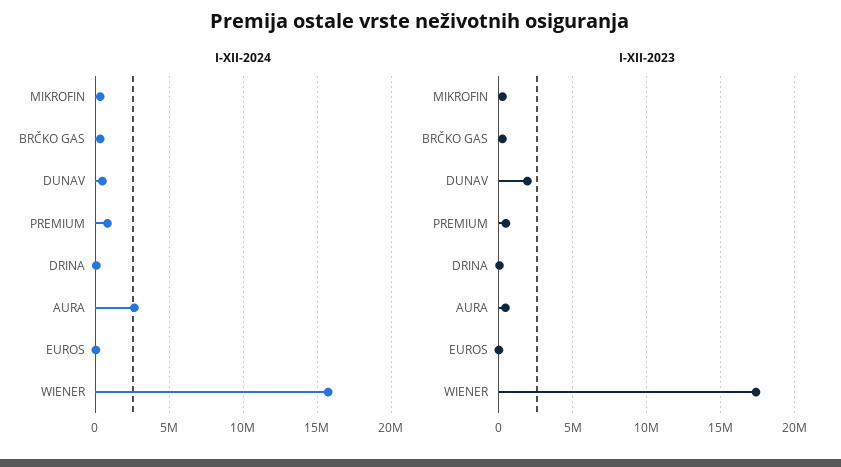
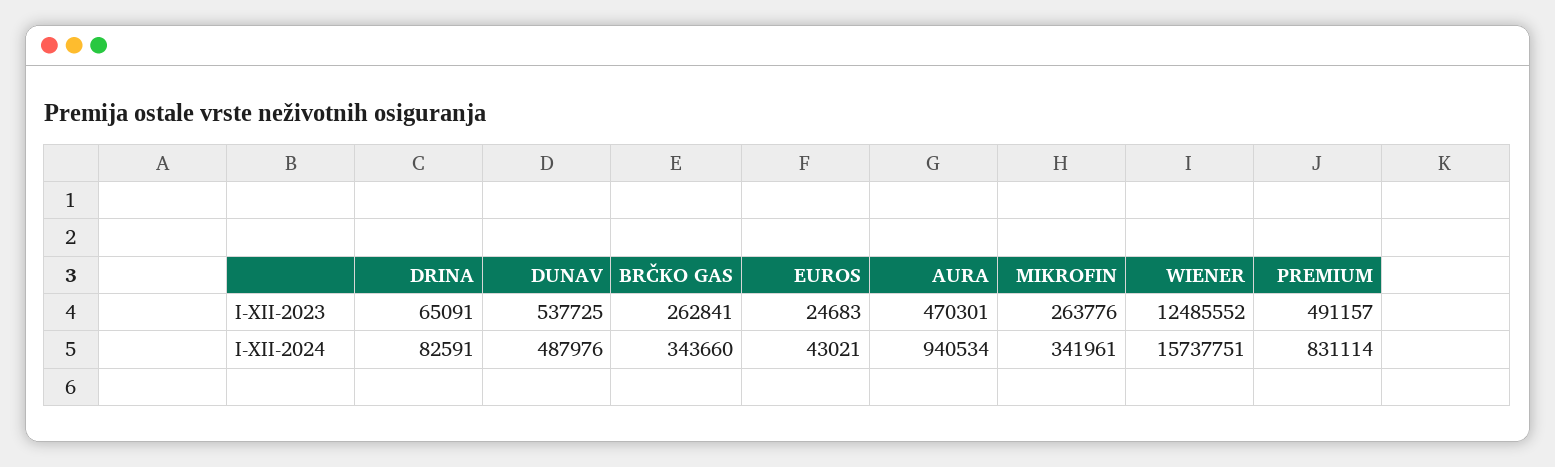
  {
    "I-XII-2024": {
      "MIKROFIN": 341961,
      "BRČKO GAS": 343660,
      "DUNAV": 487976,
      "PREMIUM": 831114,
      "DRINA": 82591,
-     "AURA": 2500000,
+     "AURA": 940534,
      "EUROS": 43021,
      "WIENER": 15737751
    },
    "I-XII-2023": {
      "MIKROFIN": 263776,
      "BRČKO GAS": 262841,
-     "DUNAV": 2000000,
+     "DUNAV": 537725,
      "PREMIUM": 491157,
      "DRINA": 65091,
      "AURA": 470301,
      "EUROS": 24683,
-     "WIENER": 17500000
+     "WIENER": 12485552
    }
  }

